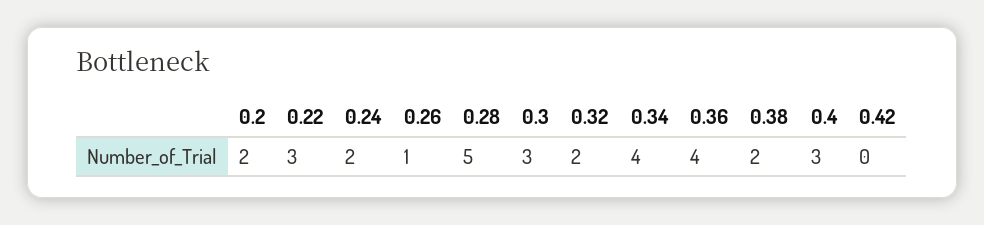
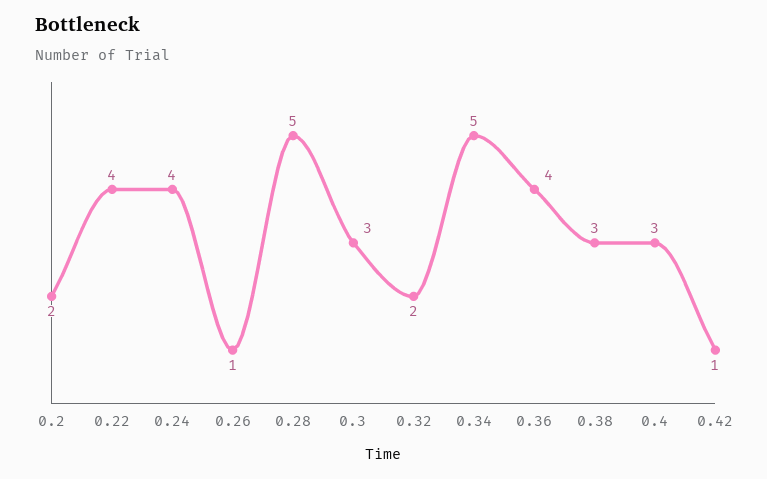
  {
    "0.2": 2,
-   "0.22": 3,
+   "0.22": 4,
-   "0.24": 2,
+   "0.24": 4,
    "0.26": 1,
    "0.28": 5,
    "0.3": 3,
    "0.32": 2,
-   "0.34": 4,
+   "0.34": 5,
    "0.36": 4,
-   "0.38": 2,
+   "0.38": 3,
    "0.4": 3,
-   "0.42": 0
+   "0.42": 1
  }

